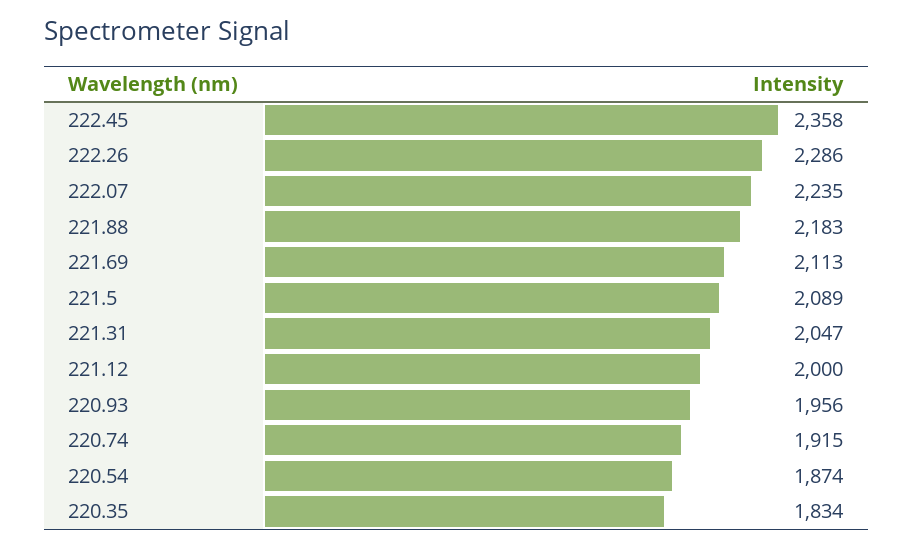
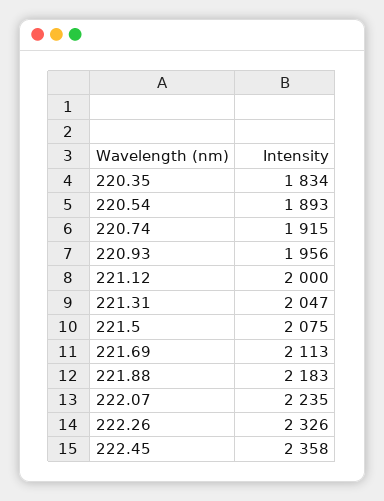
  {
    "222.45": 2358,
-   "222.26": 2286,
+   "222.26": 2326,
    "222.07": 2235,
    "221.88": 2183,
    "221.69": 2113,
-   "221.5": 2089,
+   "221.5": 2075,
    "221.31": 2047,
    "221.12": 2000,
    "220.93": 1956,
    "220.74": 1915,
-   "220.54": 1874,
+   "220.54": 1893,
    "220.35": 1834
  }

